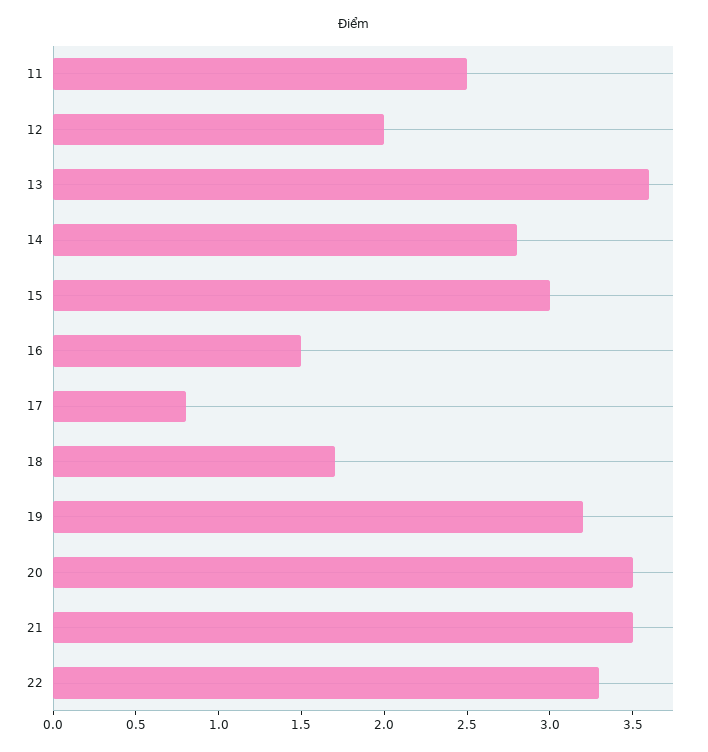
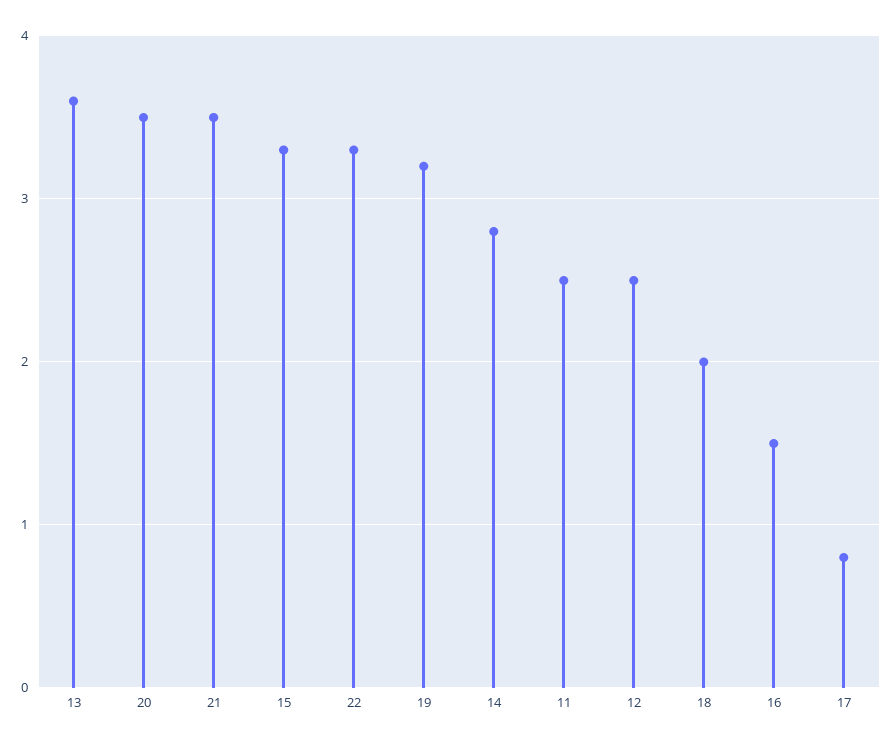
  {
    "11": 2.5,
-   "12": 2,
+   "12": 2.5,
    "13": 3.6,
    "14": 2.8,
-   "15": 3,
+   "15": 3.3,
    "16": 1.5,
    "17": 0.8,
-   "18": 1.7,
+   "18": 2,
    "19": 3.2,
    "20": 3.5,
    "21": 3.5,
    "22": 3.3
  }

